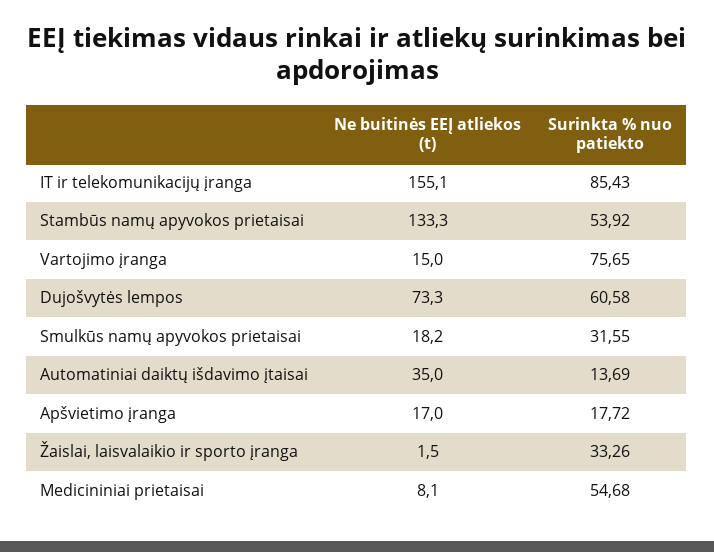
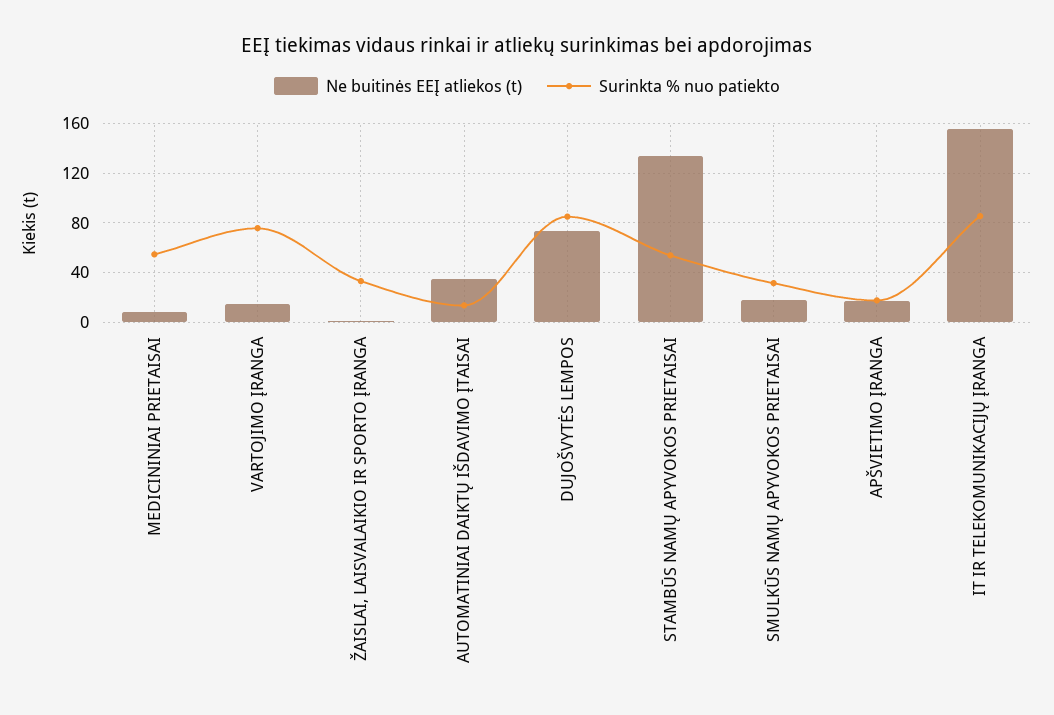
  {
    "Ne buitinės EEĮ atliekos (t)": {
      "IT ir telekomunikacijų įranga": 155.1,
      "Stambūs namų apyvokos prietaisai": 133.3,
      "Vartojimo įranga": 15,
      "Dujošvytės lempos": 73.3,
      "Smulkūs namų apyvokos prietaisai": 18.2,
      "Automatiniai daiktų išdavimo įtaisai": 35,
      "Apšvietimo įranga": 17,
      "Žaislai, laisvalaikio ir sporto įranga": 1.5,
      "Medicininiai prietaisai": 8.1
    },
    "Surinkta % nuo patiekto": {
      "IT ir telekomunikacijų įranga": 85.43,
      "Stambūs namų apyvokos prietaisai": 53.92,
      "Vartojimo įranga": 75.65,
-     "Dujošvytės lempos": 60.58,
+     "Dujošvytės lempos": 85,
      "Smulkūs namų apyvokos prietaisai": 31.55,
      "Automatiniai daiktų išdavimo įtaisai": 13.69,
      "Apšvietimo įranga": 17.72,
      "Žaislai, laisvalaikio ir sporto įranga": 33.26,
      "Medicininiai prietaisai": 54.68
    }
  }

